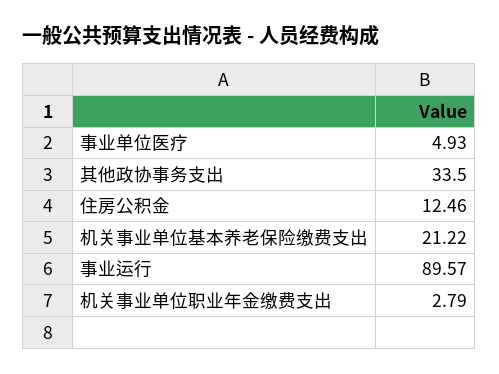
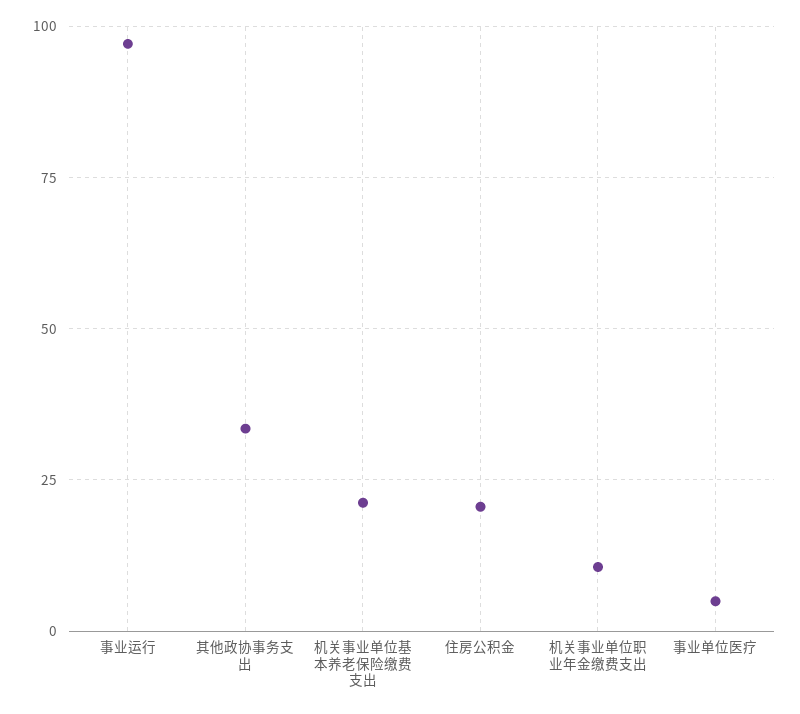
  {
    "事业单位医疗": 4.93,
    "其他政协事务支出": 33.5,
-   "住房公积金": 12.46,
+   "住房公积金": 20,
    "机关事业单位基本养老保险缴费支出": 21.22,
-   "事业运行": 89.57,
+   "事业运行": 97.5,
-   "机关事业单位职业年金缴费支出": 2.79
+   "机关事业单位职业年金缴费支出": 10
  }

